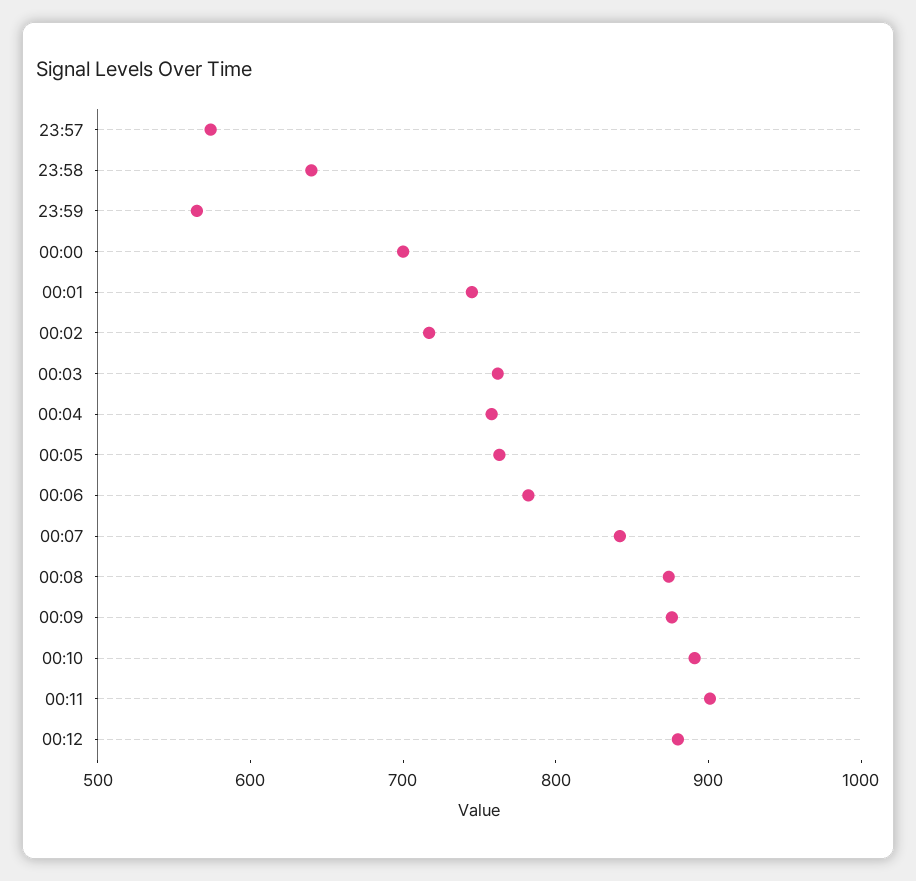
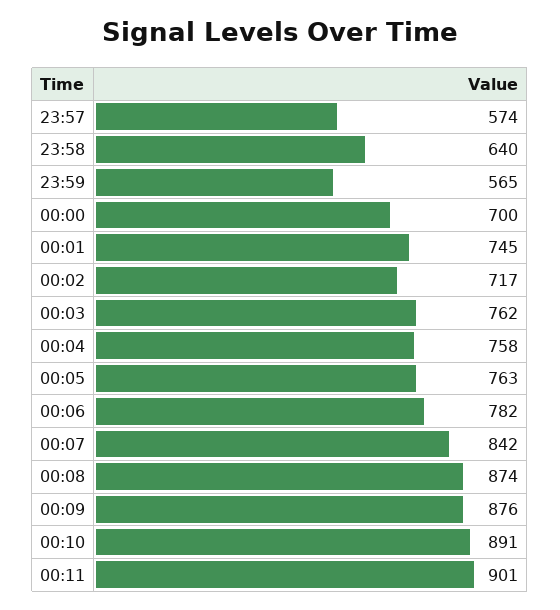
  {
    "23:57": 574,
    "23:58": 640,
    "23:59": 565,
    "00:00": 700,
    "00:01": 745,
    "00:02": 717,
    "00:03": 762,
    "00:04": 758,
    "00:05": 763,
    "00:06": 782,
    "00:07": 842,
    "00:08": 874,
    "00:09": 876,
    "00:10": 891,
-   "00:11": 901,
+   "00:11": 901
-   "00:12": 880
  }

